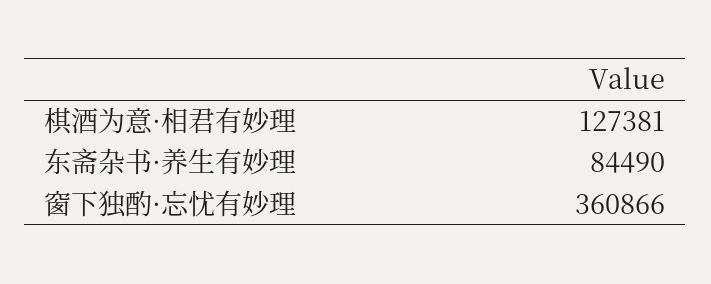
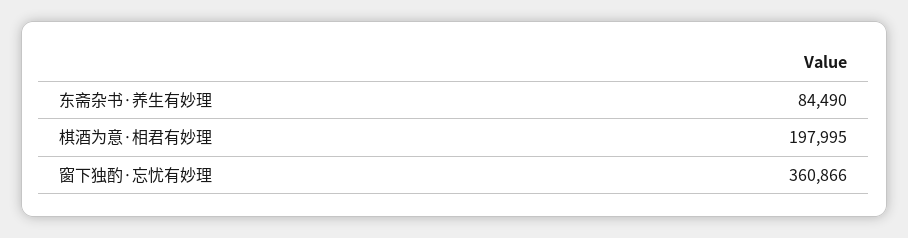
  {
-   "棋酒为意·相君有妙理": 127381,
+   "棋酒为意·相君有妙理": 197995,
    "东斋杂书·养生有妙理": 84490,
    "窗下独酌·忘忧有妙理": 360866
  }

